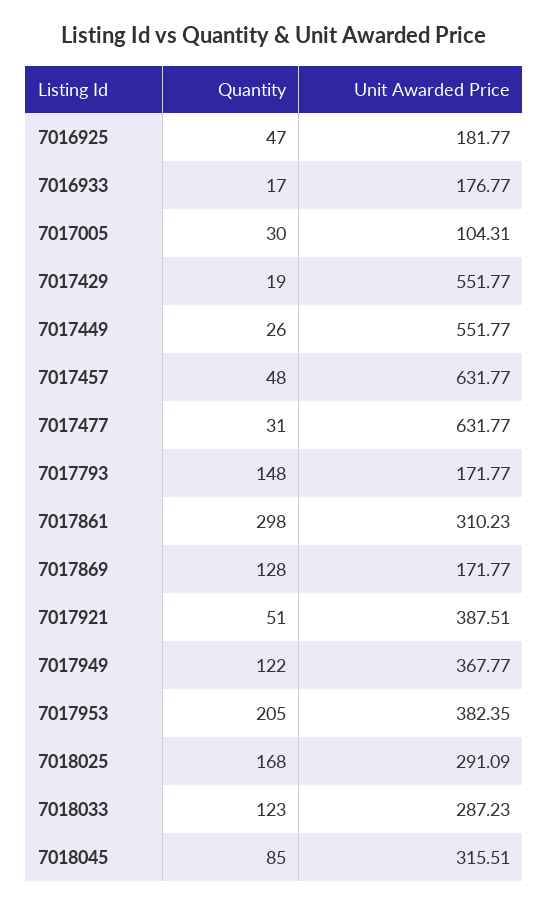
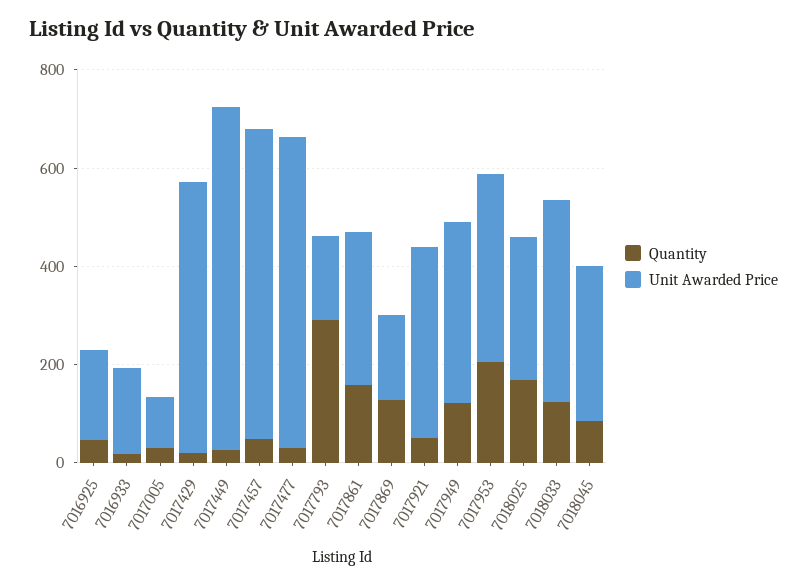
  {
    "Quantity": {
      "7016925": 47,
      "7016933": 17,
      "7017005": 30,
      "7017429": 19,
      "7017449": 26,
      "7017457": 48,
      "7017477": 31,
-     "7017793": 148,
+     "7017793": 300,
-     "7017861": 298,
+     "7017861": 150,
      "7017869": 128,
      "7017921": 51,
      "7017949": 122,
      "7017953": 205,
      "7018025": 168,
      "7018033": 123,
      "7018045": 85
    },
    "Unit Awarded Price": {
      "7016925": 181.77,
      "7016933": 176.77,
      "7017005": 104.31,
      "7017429": 551.77,
-     "7017449": 551.77,
+     "7017449": 700,
      "7017457": 631.77,
      "7017477": 631.77,
      "7017793": 171.77,
      "7017861": 310.23,
      "7017869": 171.77,
      "7017921": 387.51,
      "7017949": 367.77,
      "7017953": 382.35,
      "7018025": 291.09,
-     "7018033": 287.23,
+     "7018033": 400,
      "7018045": 315.51
    }
  }

